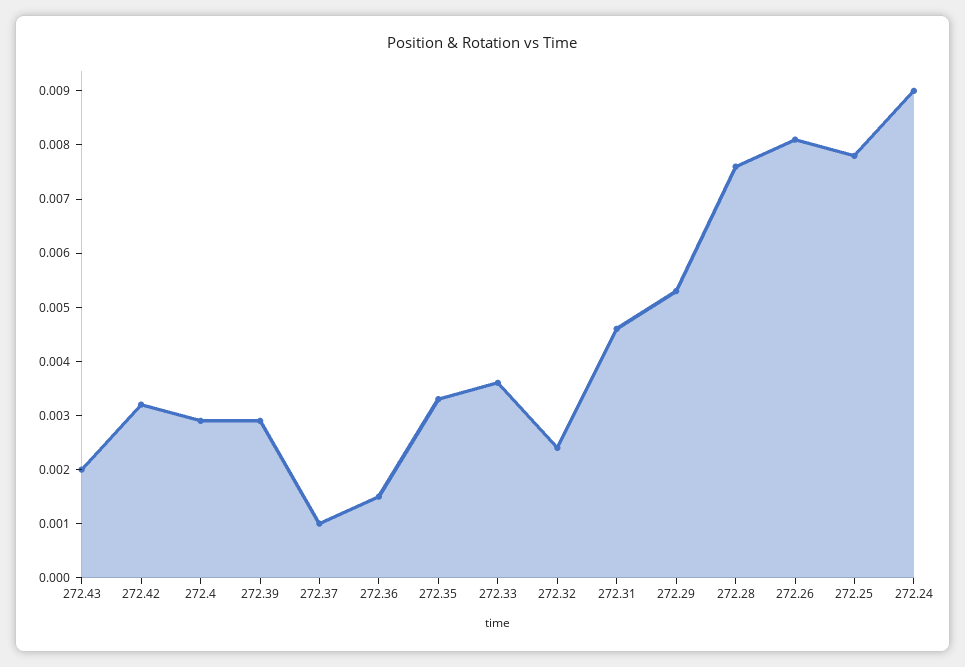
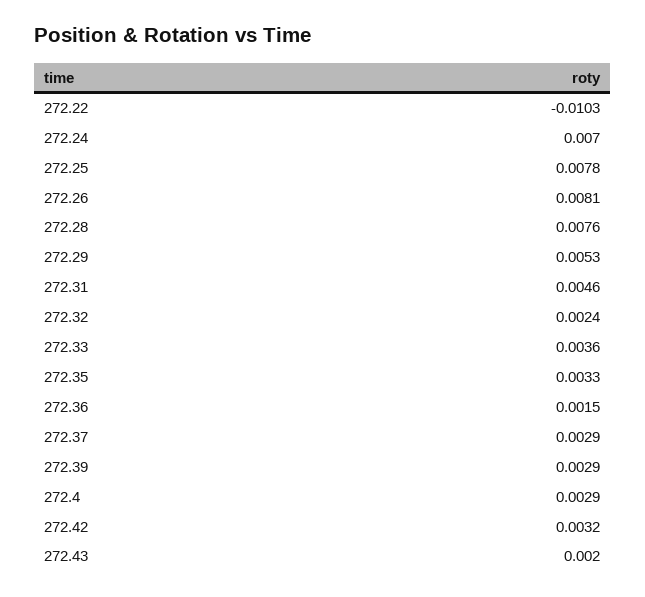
  {
    "272.43": 0.002,
    "272.42": 0.0032,
    "272.4": 0.0029,
    "272.39": 0.0029,
-   "272.37": 0.001,
+   "272.37": 0.0029,
    "272.36": 0.0015,
    "272.35": 0.0033,
    "272.33": 0.0036,
    "272.32": 0.0024,
    "272.31": 0.0046,
    "272.29": 0.0053,
    "272.28": 0.0076,
    "272.26": 0.0081,
    "272.25": 0.0078,
-   "272.24": 0.009
+   "272.24": 0.007,
+   "272.22": -0.0103
  }

